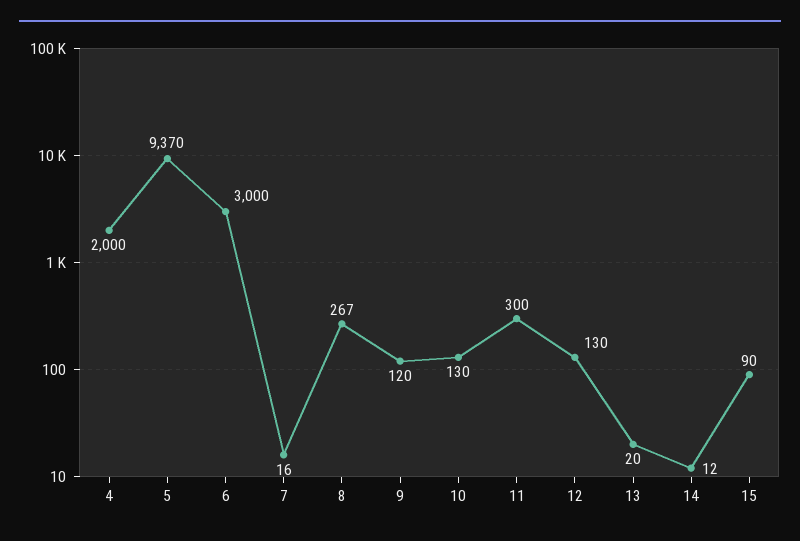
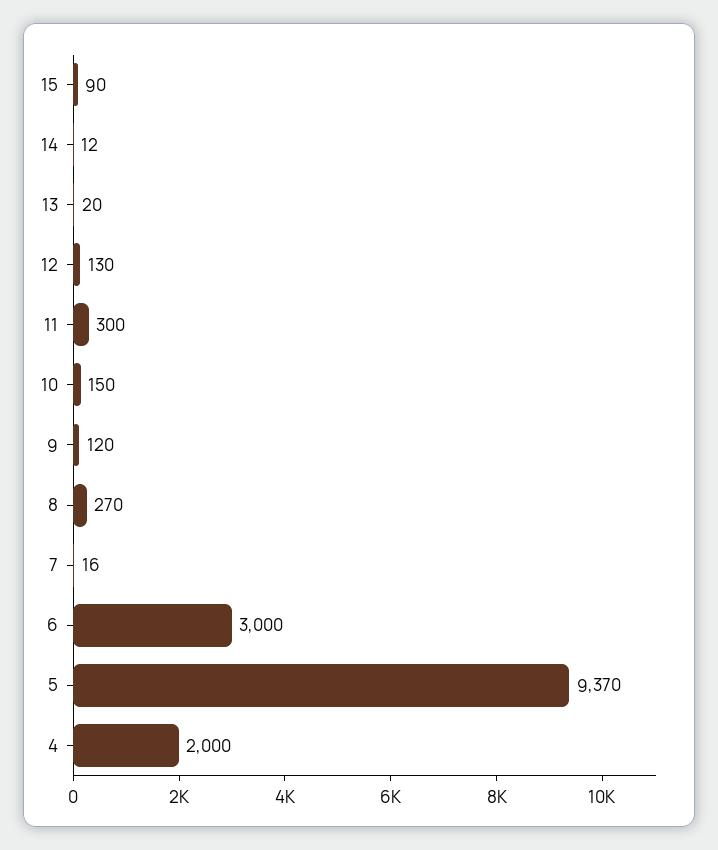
  {
    "4": 2000,
    "5": 9370,
    "6": 3000,
    "7": 16,
-   "8": 267,
+   "8": 270,
    "9": 120,
-   "10": 130,
+   "10": 150,
    "11": 300,
    "12": 130,
    "13": 20,
    "14": 12,
    "15": 90
  }

